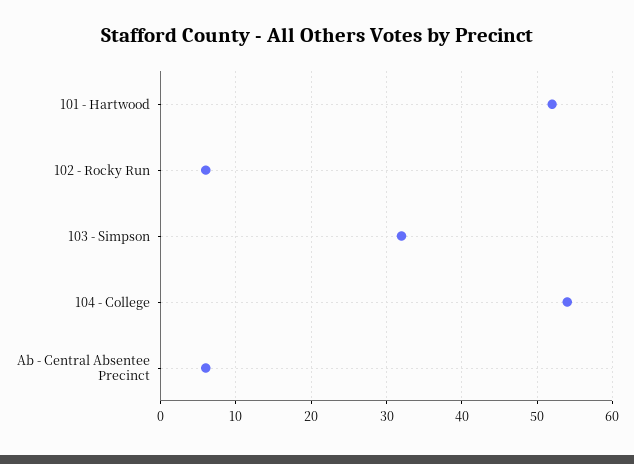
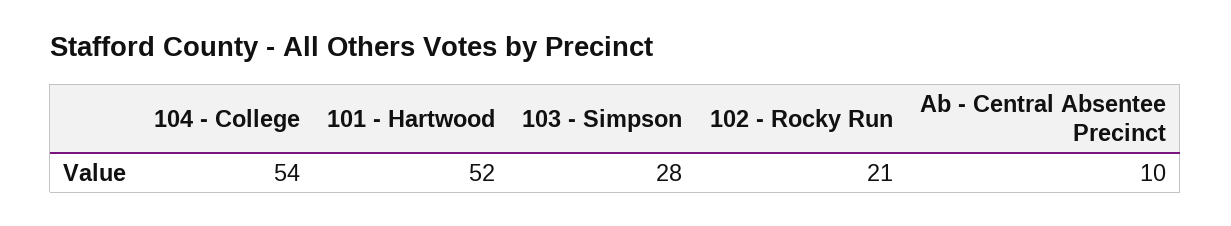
  {
    "101 - Hartwood": 52,
-   "102 - Rocky Run": 6,
+   "102 - Rocky Run": 21,
-   "103 - Simpson": 32,
+   "103 - Simpson": 28,
    "104 - College": 54,
-   "Ab - Central Absentee Precinct": 6
+   "Ab - Central Absentee Precinct": 10
  }

